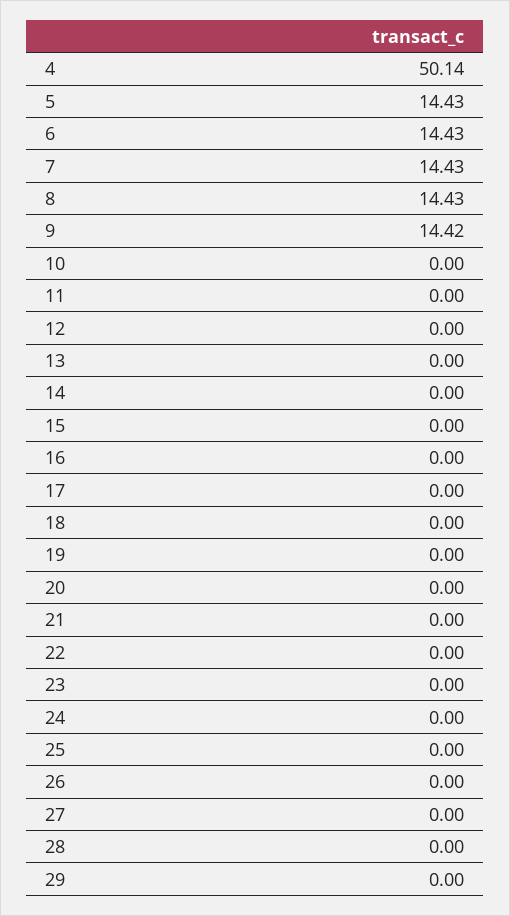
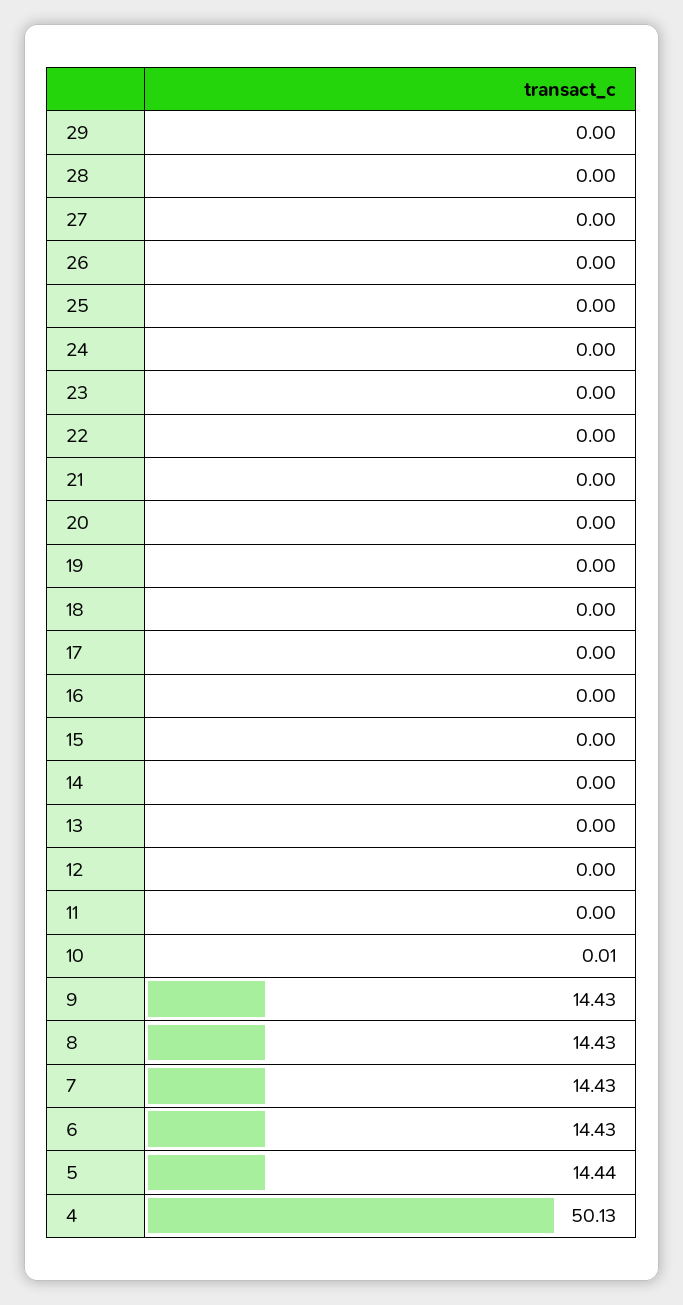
  {
-   "4": 50.14,
+   "4": 50.13,
-   "5": 14.43,
+   "5": 14.44,
    "6": 14.43,
    "7": 14.43,
    "8": 14.43,
-   "9": 14.42,
+   "9": 14.43,
-   "10": 0,
+   "10": 0.01,
    "11": 0,
    "12": 0,
    "13": 0,
    "14": 0,
    "15": 0,
    "16": 0,
    "17": 0,
    "18": 0,
    "19": 0,
    "20": 0,
    "21": 0,
    "22": 0,
    "23": 0,
    "24": 0,
    "25": 0,
    "26": 0,
    "27": 0,
    "28": 0,
    "29": 0
  }

